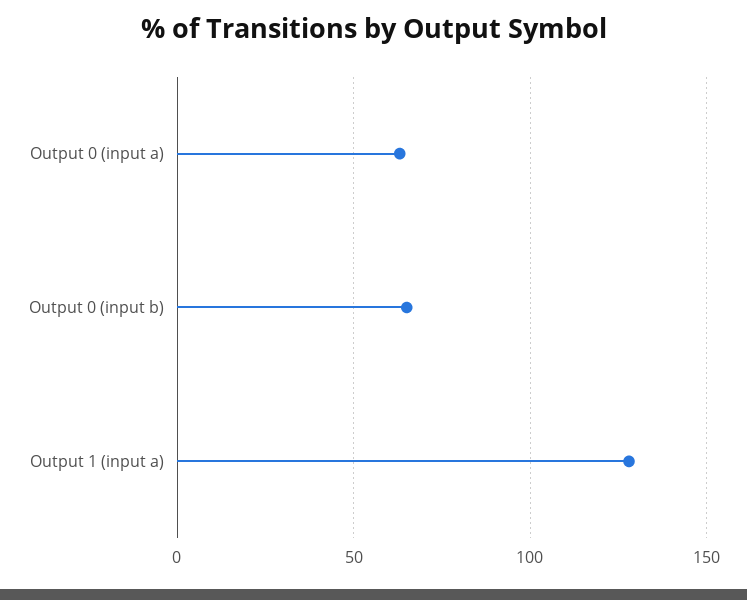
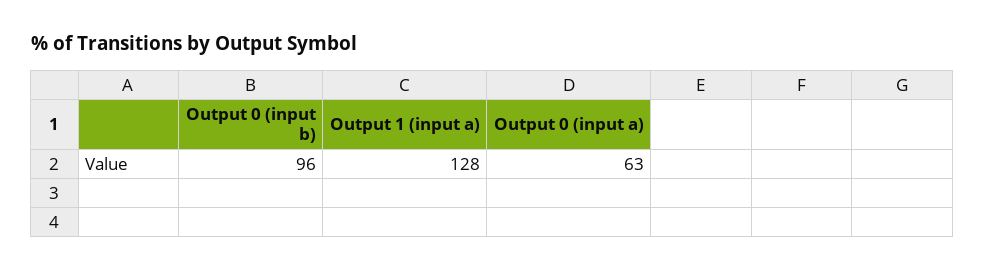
  {
    "Output 0 (input a)": 63,
-   "Output 0 (input b)": 65,
+   "Output 0 (input b)": 96,
    "Output 1 (input a)": 128
  }

